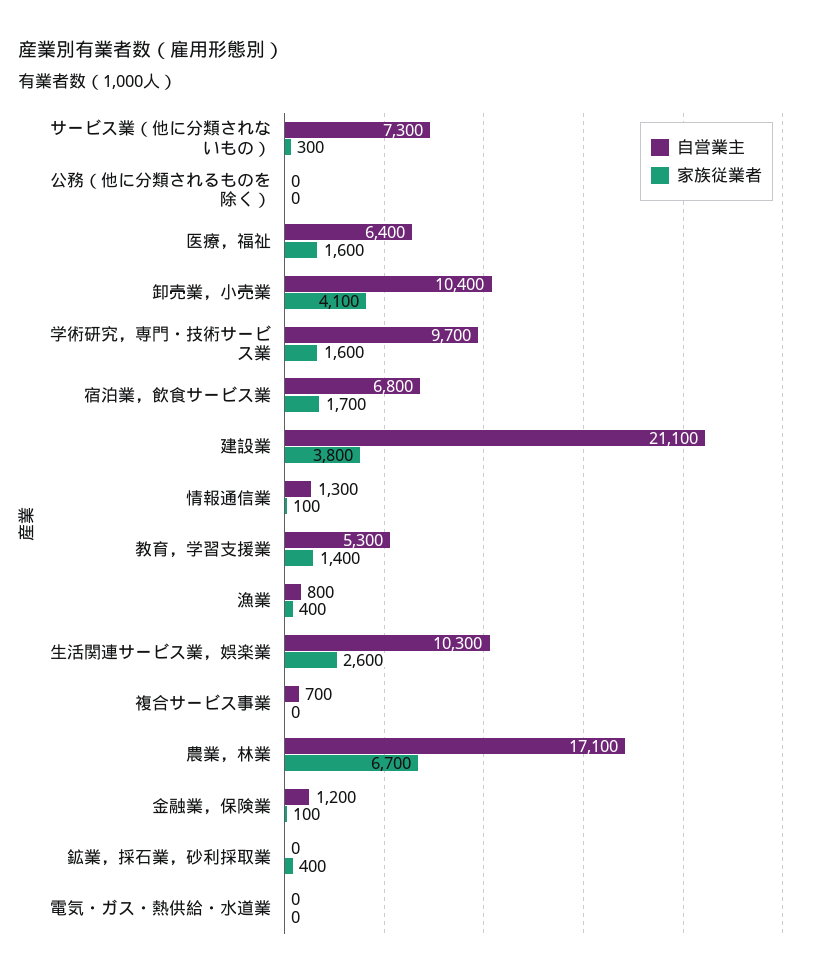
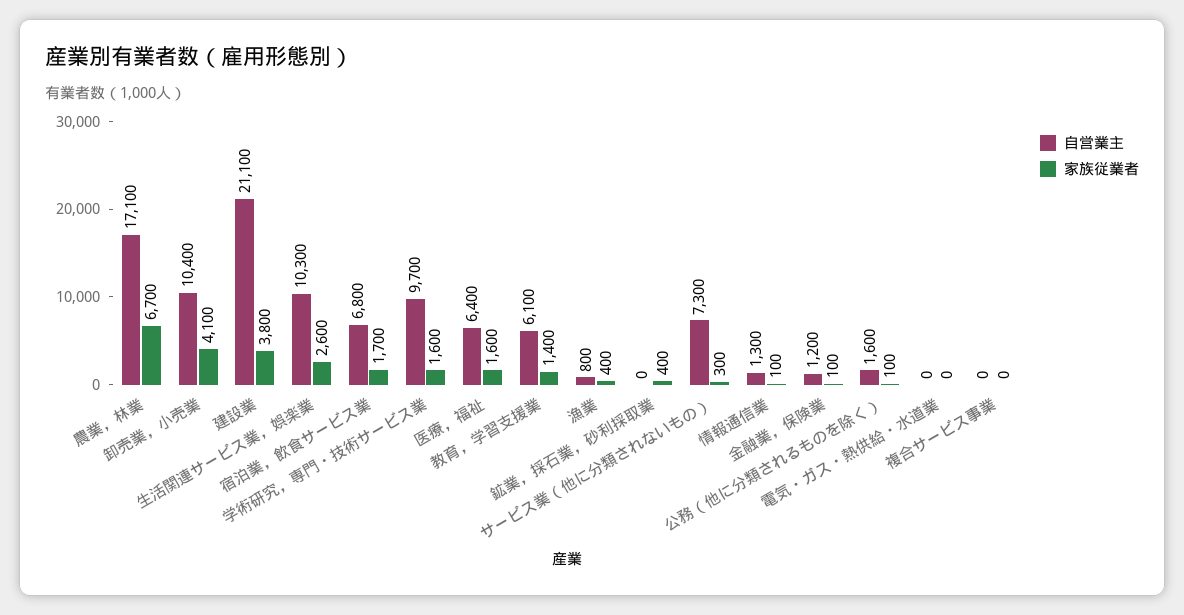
  {
    "自営業主": {
      "サービス業（他に分類されないもの）": 7300,
-     "公務（他に分類されるものを除く）": 0,
+     "公務（他に分類されるものを除く）": 1600,
      "医療，福祉": 6400,
      "卸売業，小売業": 10400,
      "学術研究，専門・技術サービス業": 9700,
      "宿泊業，飲食サービス業": 6800,
      "建設業": 21100,
      "情報通信業": 1300,
-     "教育，学習支援業": 5300,
+     "教育，学習支援業": 6100,
      "漁業": 800,
      "生活関連サービス業，娯楽業": 10300,
-     "複合サービス事業": 700,
+     "複合サービス事業": 0,
      "農業，林業": 17100,
      "金融業，保険業": 1200,
      "鉱業，採石業，砂利採取業": 0,
      "電気・ガス・熱供給・水道業": 0
    },
    "家族従業者": {
      "サービス業（他に分類されないもの）": 300,
-     "公務（他に分類されるものを除く）": 0,
+     "公務（他に分類されるものを除く）": 100,
      "医療，福祉": 1600,
      "卸売業，小売業": 4100,
      "学術研究，専門・技術サービス業": 1600,
      "宿泊業，飲食サービス業": 1700,
      "建設業": 3800,
      "情報通信業": 100,
      "教育，学習支援業": 1400,
      "漁業": 400,
      "生活関連サービス業，娯楽業": 2600,
      "複合サービス事業": 0,
      "農業，林業": 6700,
      "金融業，保険業": 100,
      "鉱業，採石業，砂利採取業": 400,
      "電気・ガス・熱供給・水道業": 0
    }
  }

